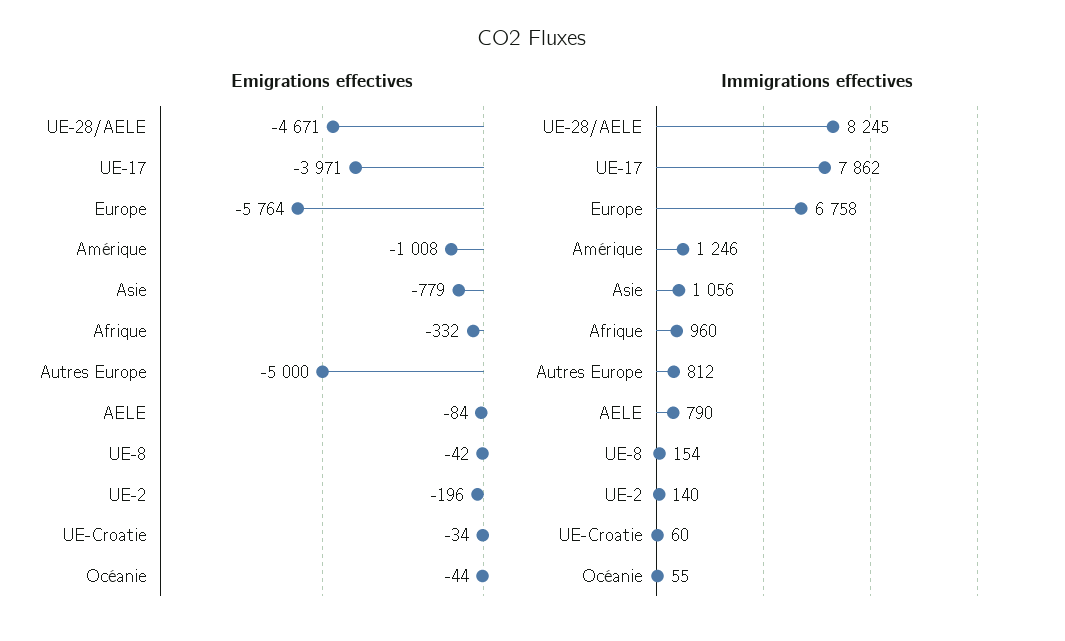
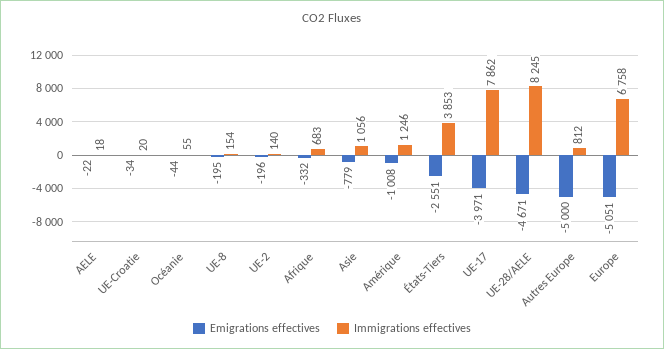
  {
    "Emigrations effectives": {
      "UE-28/AELE": -4671,
      "UE-17": -3971,
-     "Europe": -5764,
+     "Europe": -5051,
      "Amérique": -1008,
      "Asie": -779,
      "Afrique": -332,
      "Autres Europe": -5000,
-     "AELE": -84,
+     "AELE": -22,
-     "UE-8": -42,
+     "UE-8": -195,
      "UE-2": -196,
      "UE-Croatie": -34,
-     "Océanie": -44
+     "Océanie": -44,
+     "États-Tiers": -2551
    },
    "Immigrations effectives": {
      "UE-28/AELE": 8245,
      "UE-17": 7862,
      "Europe": 6758,
      "Amérique": 1246,
      "Asie": 1056,
-     "Afrique": 960,
+     "Afrique": 683,
      "Autres Europe": 812,
-     "AELE": 790,
+     "AELE": 18,
      "UE-8": 154,
      "UE-2": 140,
-     "UE-Croatie": 60,
+     "UE-Croatie": 20,
-     "Océanie": 55
+     "Océanie": 55,
+     "États-Tiers": 3853
    }
  }

